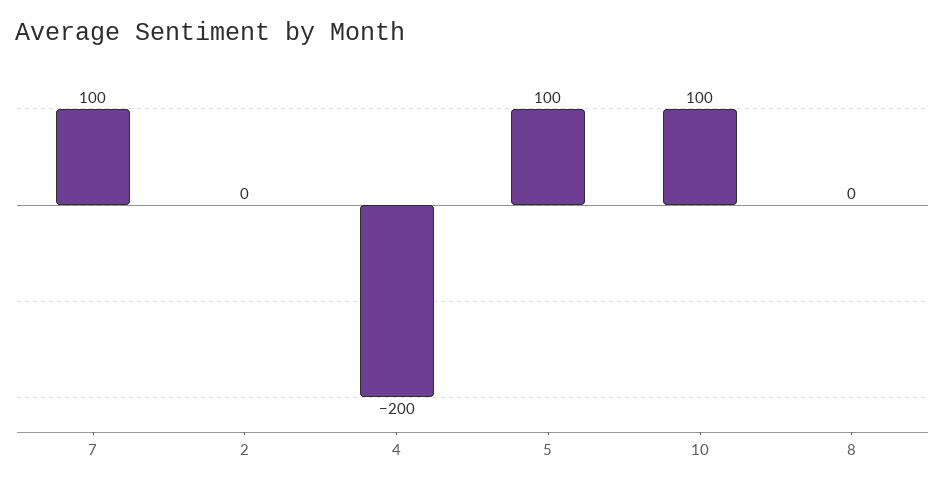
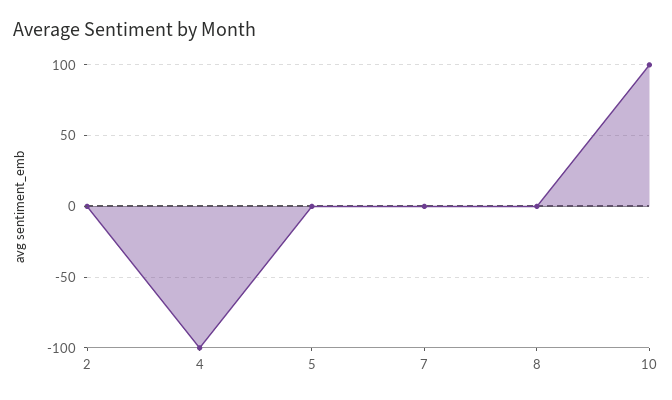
  {
-   "7": 100,
+   "7": 0,
    "2": 0,
-   "4": -200,
+   "4": -100,
-   "5": 100,
+   "5": 0,
    "10": 100,
    "8": 0
  }

